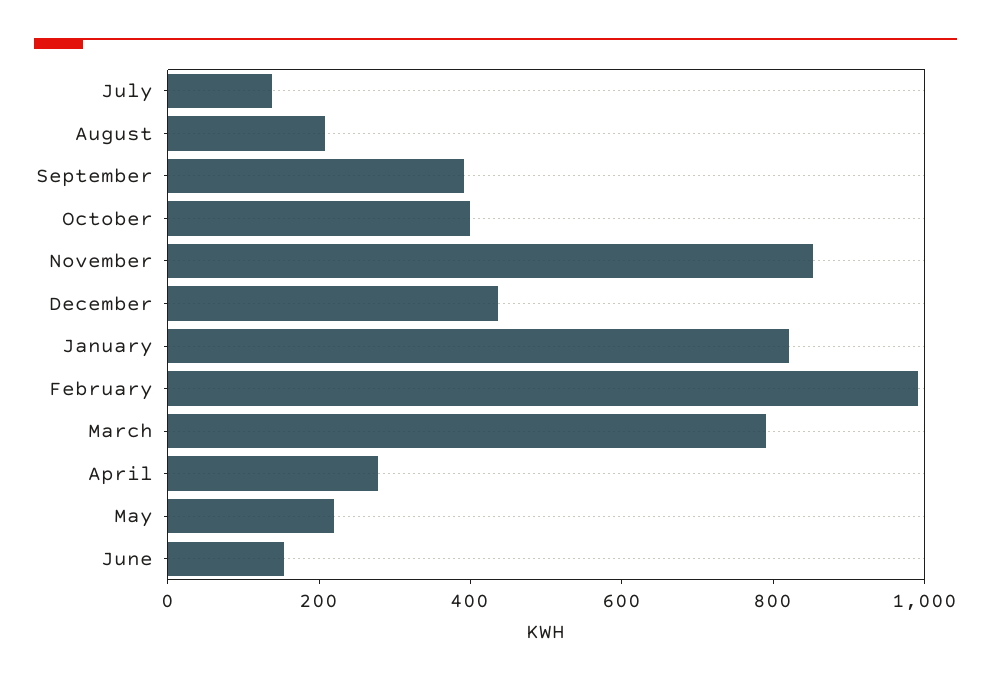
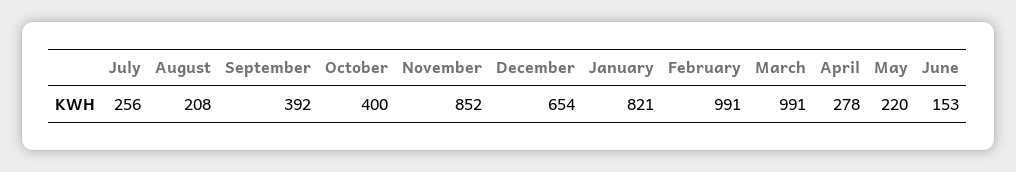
  {
-   "July": 150,
+   "July": 256,
    "August": 208,
    "September": 392,
    "October": 400,
    "November": 852,
-   "December": 450,
+   "December": 654,
    "January": 821,
    "February": 991,
-   "March": 800,
+   "March": 991,
    "April": 278,
    "May": 220,
    "June": 153
  }

